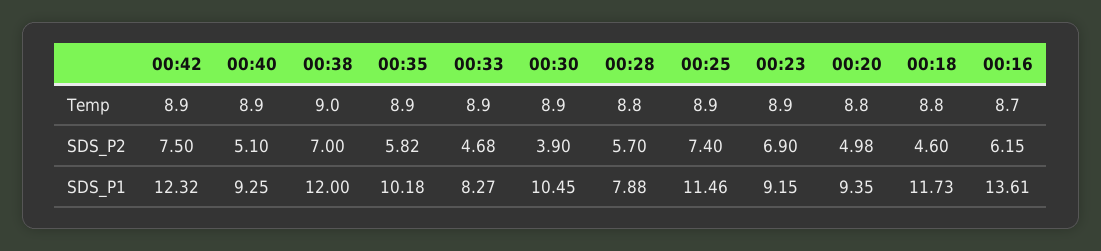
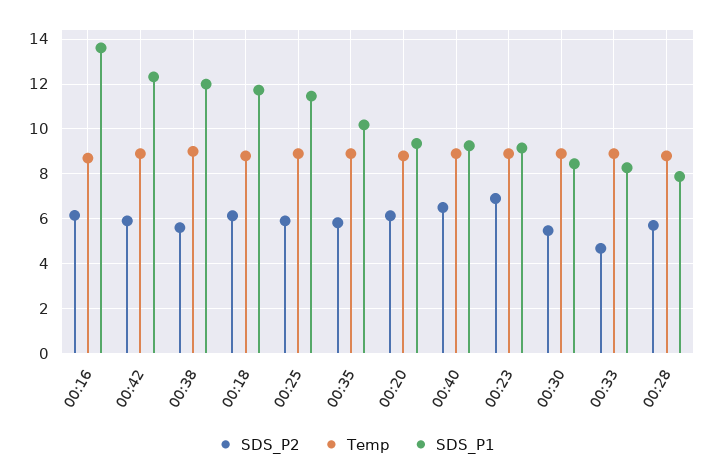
  {
    "Temp": {
      "00:42": 8.9,
      "00:40": 8.9,
      "00:38": 9,
      "00:35": 8.9,
      "00:33": 8.9,
      "00:30": 8.9,
      "00:28": 8.8,
      "00:25": 8.9,
      "00:23": 8.9,
      "00:20": 8.8,
      "00:18": 8.8,
      "00:16": 8.7
    },
    "SDS_P2": {
-     "00:42": 7.5,
+     "00:42": 6,
-     "00:40": 5.1,
+     "00:40": 6.5,
-     "00:38": 7,
+     "00:38": 5.5,
      "00:35": 5.82,
      "00:33": 4.68,
-     "00:30": 3.9,
+     "00:30": 5.5,
      "00:28": 5.7,
-     "00:25": 7.4,
+     "00:25": 6,
      "00:23": 6.9,
-     "00:20": 4.98,
+     "00:20": 6,
-     "00:18": 4.6,
+     "00:18": 6,
      "00:16": 6.15
    },
    "SDS_P1": {
      "00:42": 12.32,
      "00:40": 9.25,
      "00:38": 12,
      "00:35": 10.18,
      "00:33": 8.27,
-     "00:30": 10.45,
+     "00:30": 8.5,
      "00:28": 7.88,
      "00:25": 11.46,
      "00:23": 9.15,
      "00:20": 9.35,
      "00:18": 11.73,
      "00:16": 13.61
    }
  }

